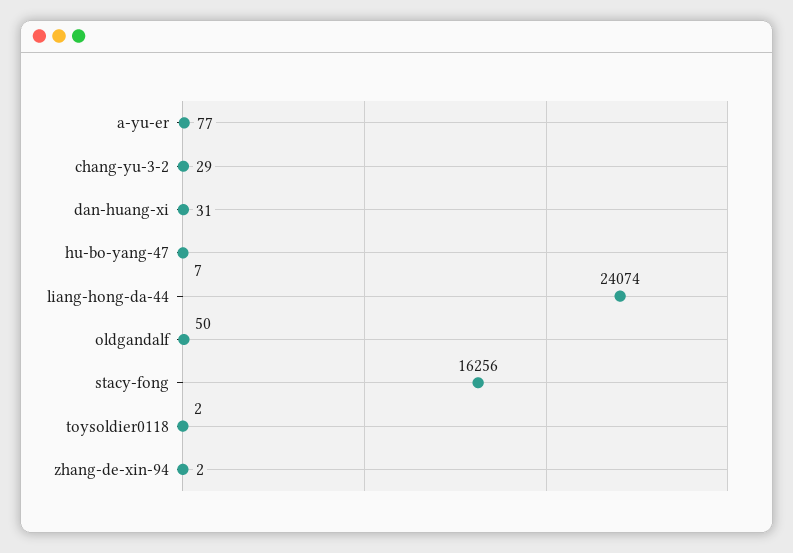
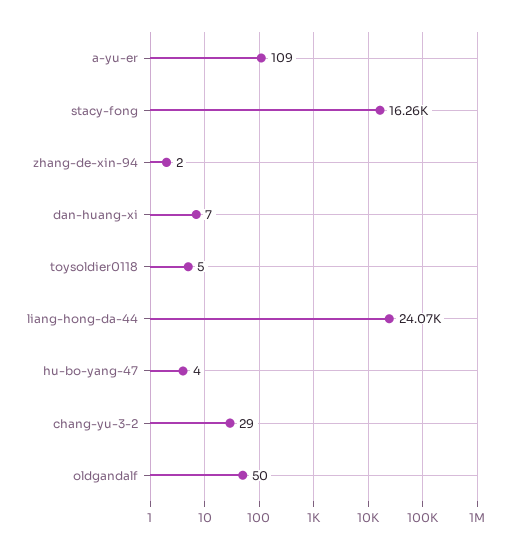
  {
-   "a-yu-er": 77,
+   "a-yu-er": 109,
    "chang-yu-3-2": 29,
-   "dan-huang-xi": 31,
+   "dan-huang-xi": 7,
-   "hu-bo-yang-47": 7,
+   "hu-bo-yang-47": 4,
    "liang-hong-da-44": 24074,
    "oldgandalf": 50,
    "stacy-fong": 16256,
-   "toysoldier0118": 2,
+   "toysoldier0118": 5,
    "zhang-de-xin-94": 2
  }

